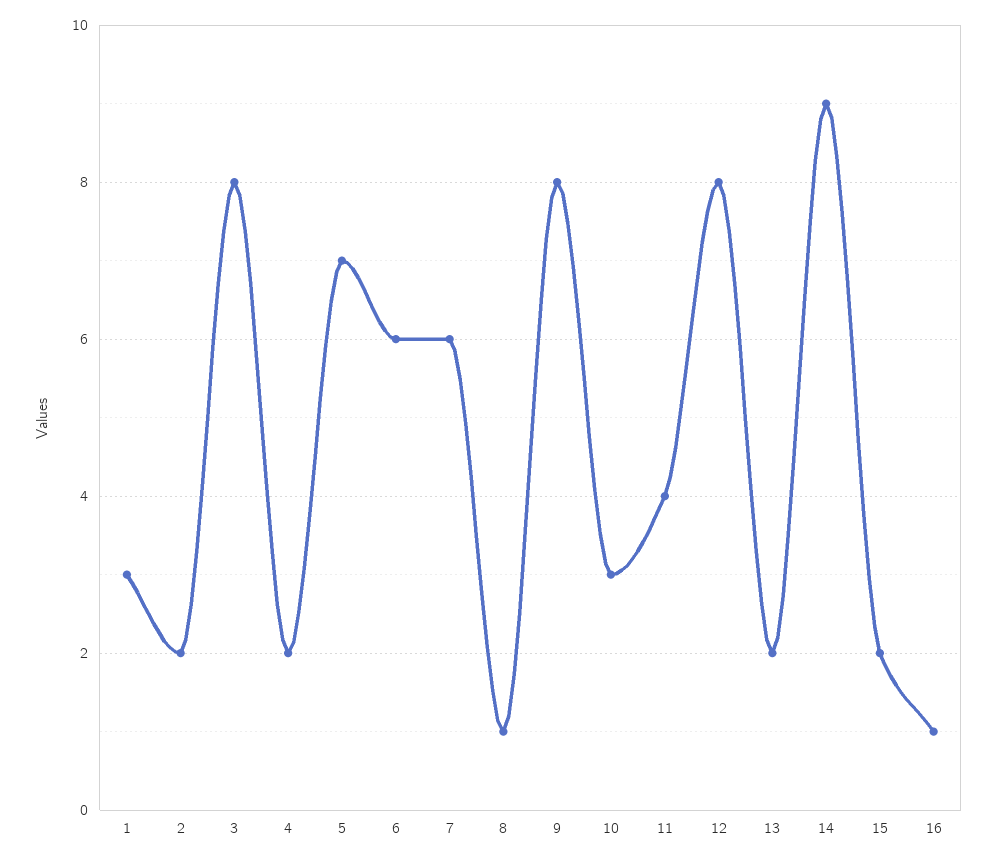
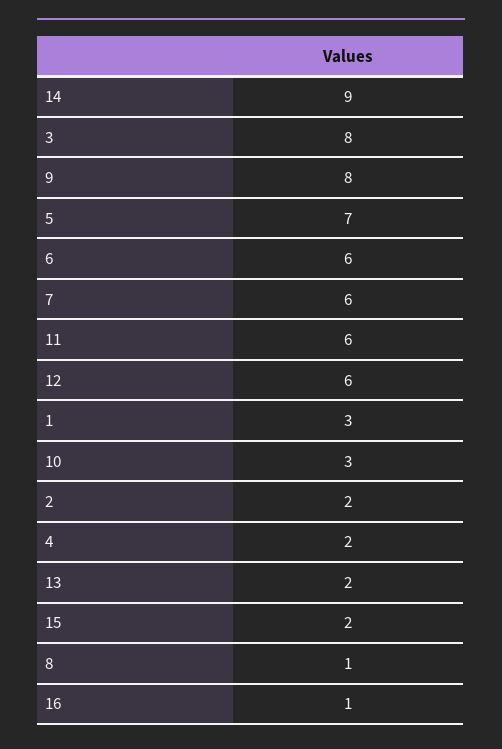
  {
    "1": 3,
    "2": 2,
    "3": 8,
    "4": 2,
    "5": 7,
    "6": 6,
    "7": 6,
    "8": 1,
    "9": 8,
    "10": 3,
-   "11": 4,
+   "11": 6,
-   "12": 8,
+   "12": 6,
    "13": 2,
    "14": 9,
    "15": 2,
    "16": 1
  }

